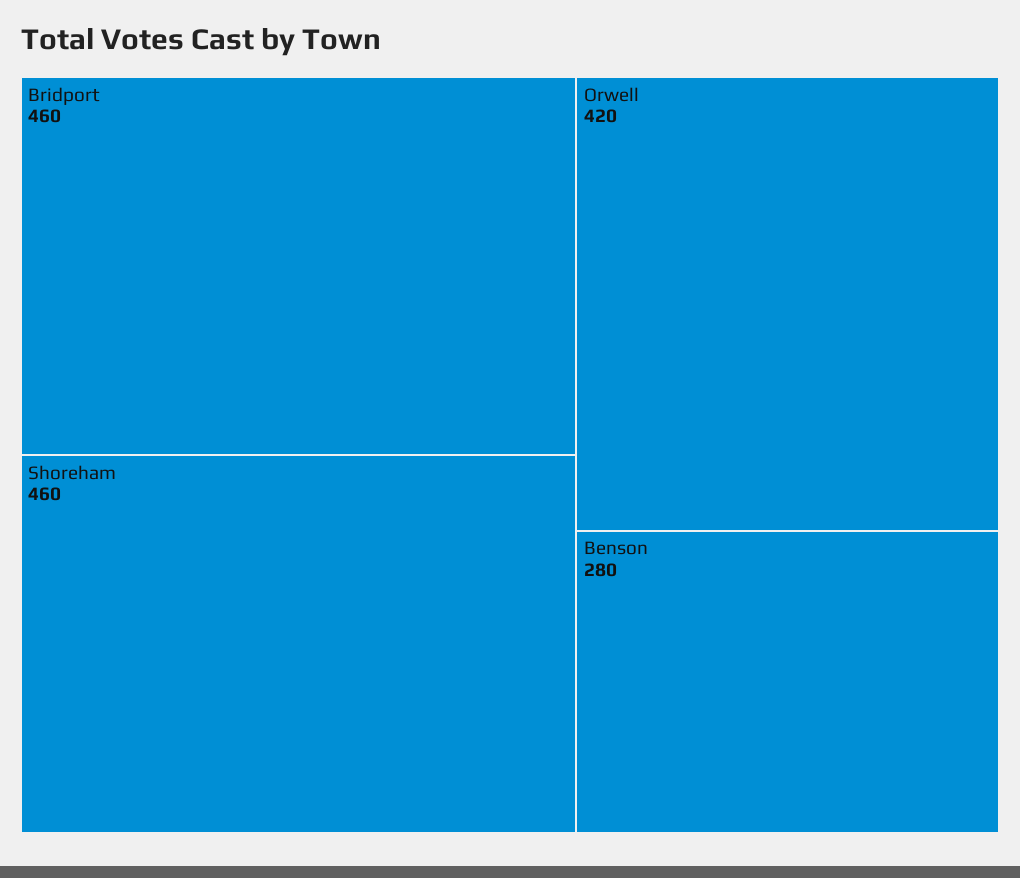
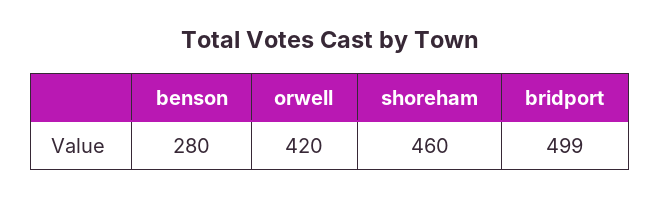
  {
-   "Bridport": 460,
+   "Bridport": 499,
    "Shoreham": 460,
    "Orwell": 420,
    "Benson": 280
  }

